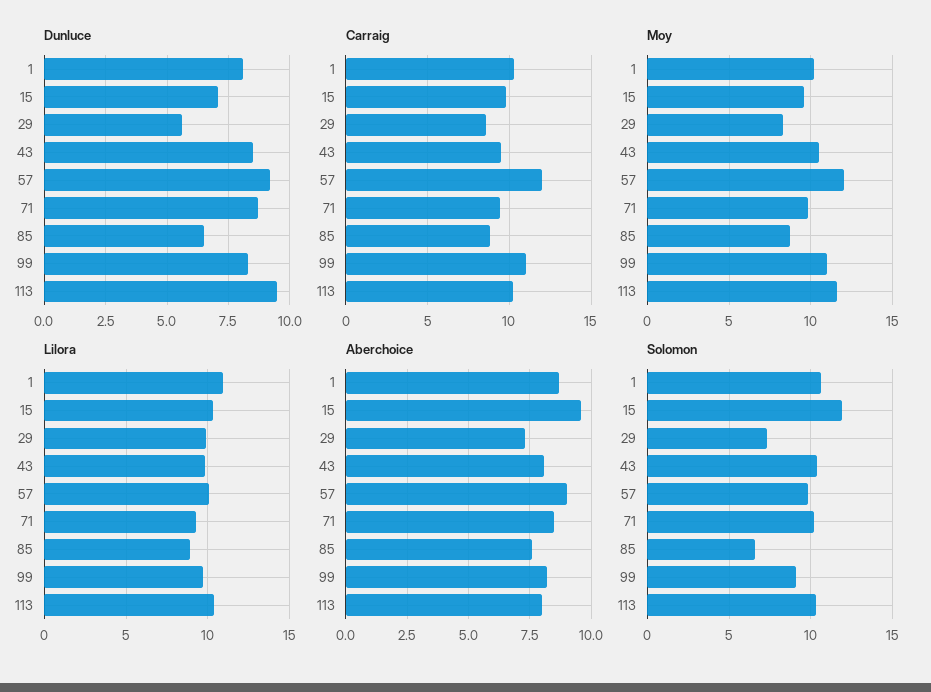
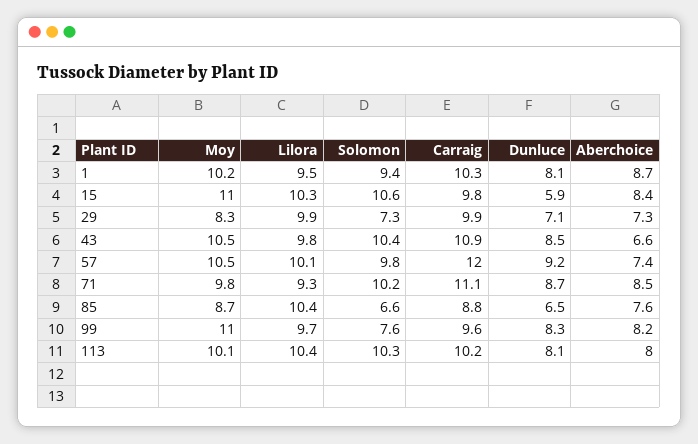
  {
    "Dunluce": {
      "1": 8.1,
-     "15": 7,
+     "15": 5.9,
-     "29": 5.5,
+     "29": 7.1,
      "43": 8.5,
      "57": 9.2,
      "71": 8.7,
      "85": 6.5,
      "99": 8.3,
-     "113": 9.5
+     "113": 8.1
    },
    "Carraig": {
      "1": 10.3,
      "15": 9.8,
-     "29": 8.5,
+     "29": 9.9,
-     "43": 9.5,
+     "43": 10.9,
      "57": 12,
-     "71": 9.5,
+     "71": 11.1,
      "85": 8.8,
-     "99": 11,
+     "99": 9.6,
      "113": 10.2
    },
    "Moy": {
      "1": 10.2,
-     "15": 9.5,
+     "15": 11,
      "29": 8.3,
      "43": 10.5,
-     "57": 12,
+     "57": 10.5,
      "71": 9.8,
      "85": 8.7,
      "99": 11,
-     "113": 11.5
+     "113": 10.1
    },
    "Lilora": {
-     "1": 11,
+     "1": 9.5,
      "15": 10.3,
      "29": 9.9,
      "43": 9.8,
      "57": 10.1,
      "71": 9.3,
-     "85": 9,
+     "85": 10.4,
      "99": 9.7,
      "113": 10.4
    },
    "Aberchoice": {
      "1": 8.7,
-     "15": 9.5,
+     "15": 8.4,
      "29": 7.3,
-     "43": 8,
+     "43": 6.6,
-     "57": 9,
+     "57": 7.4,
      "71": 8.5,
      "85": 7.6,
      "99": 8.2,
      "113": 8
    },
    "Solomon": {
-     "1": 10.5,
+     "1": 9.4,
-     "15": 12,
+     "15": 10.6,
      "29": 7.3,
      "43": 10.4,
      "57": 9.8,
      "71": 10.2,
      "85": 6.6,
-     "99": 9,
+     "99": 7.6,
      "113": 10.3
    }
  }

